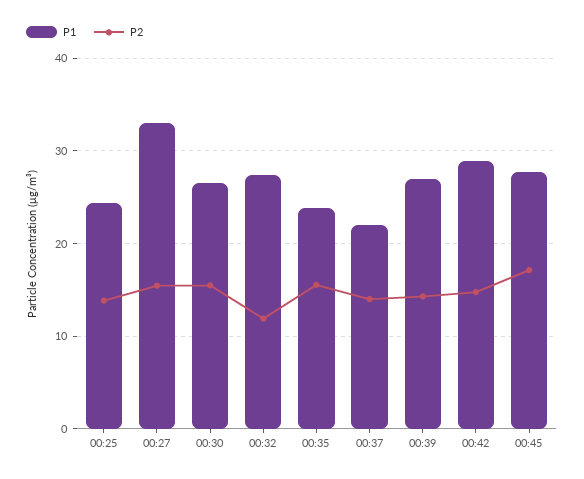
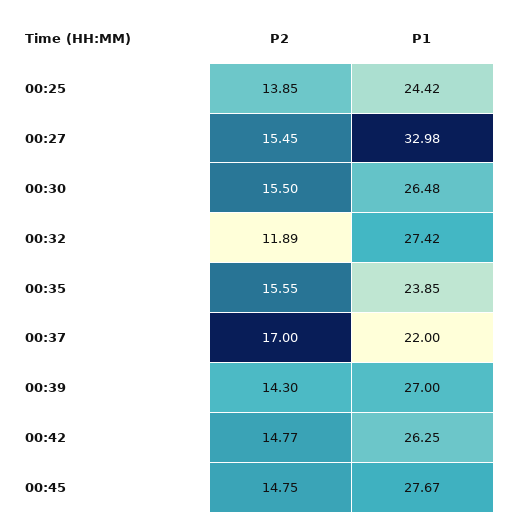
  {
    "P1": {
      "00:25": 24.42,
      "00:27": 32.98,
      "00:30": 26.48,
      "00:32": 27.42,
      "00:35": 23.85,
      "00:37": 22,
      "00:39": 27,
-     "00:42": 29,
+     "00:42": 26.25,
      "00:45": 27.67
    },
    "P2": {
      "00:25": 13.85,
      "00:27": 15.45,
      "00:30": 15.5,
      "00:32": 11.89,
      "00:35": 15.55,
-     "00:37": 14,
+     "00:37": 17,
      "00:39": 14.3,
      "00:42": 14.77,
-     "00:45": 17
+     "00:45": 14.75
    }
  }

